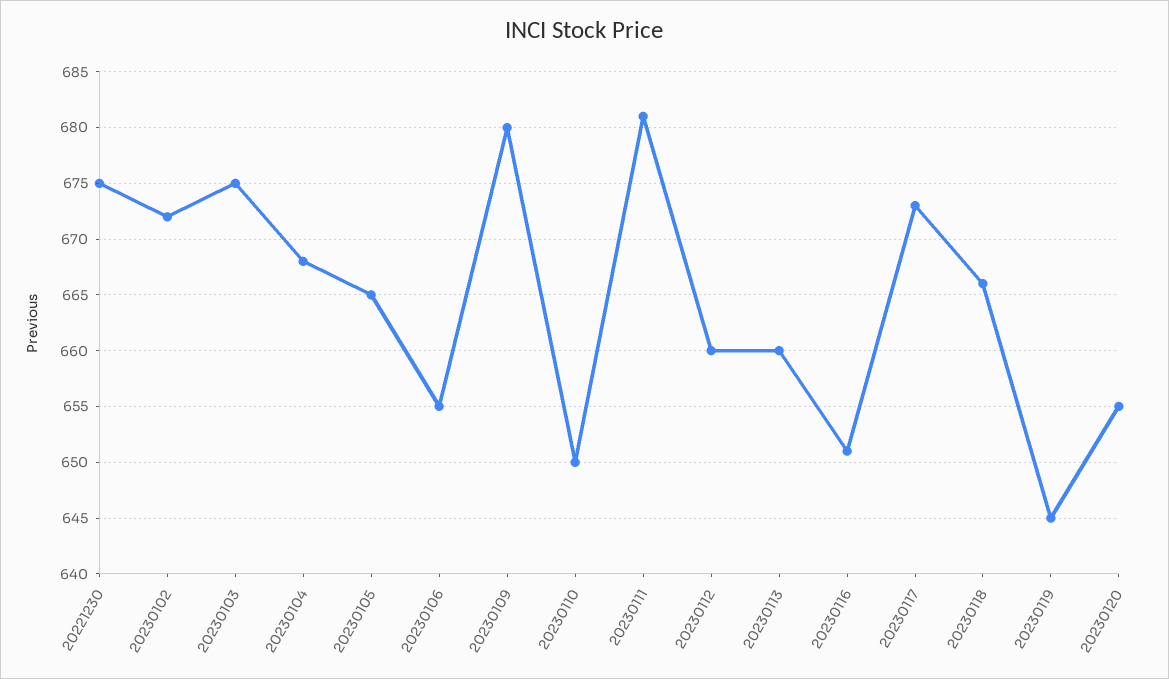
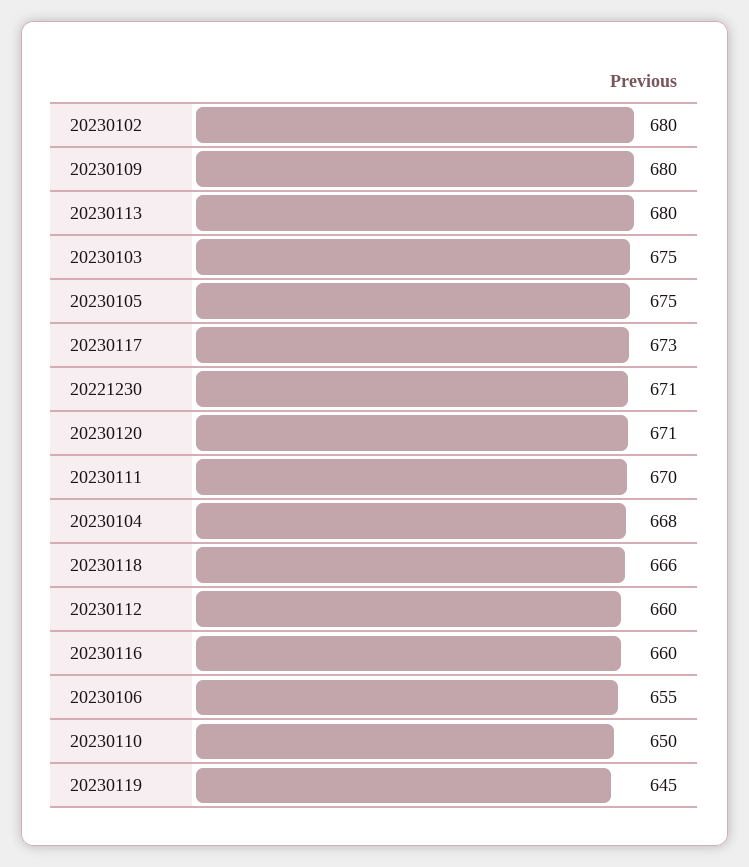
  {
-   "20221230": 675,
+   "20221230": 671,
-   "20230102": 672,
+   "20230102": 680,
    "20230103": 675,
    "20230104": 668,
-   "20230105": 665,
+   "20230105": 675,
    "20230106": 655,
    "20230109": 680,
    "20230110": 650,
-   "20230111": 681,
+   "20230111": 670,
    "20230112": 660,
-   "20230113": 660,
+   "20230113": 680,
-   "20230116": 651,
+   "20230116": 660,
    "20230117": 673,
    "20230118": 666,
    "20230119": 645,
-   "20230120": 655
+   "20230120": 671
  }

